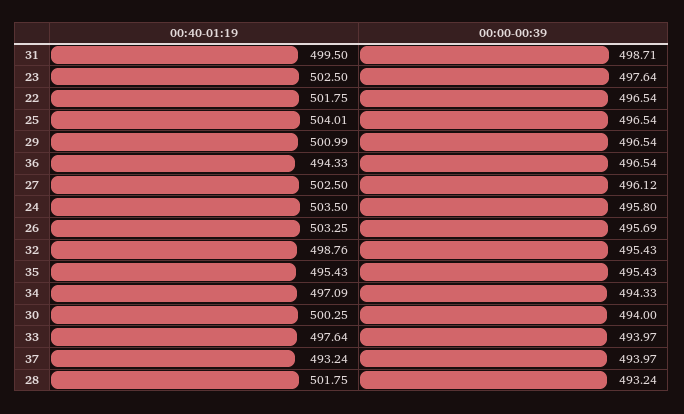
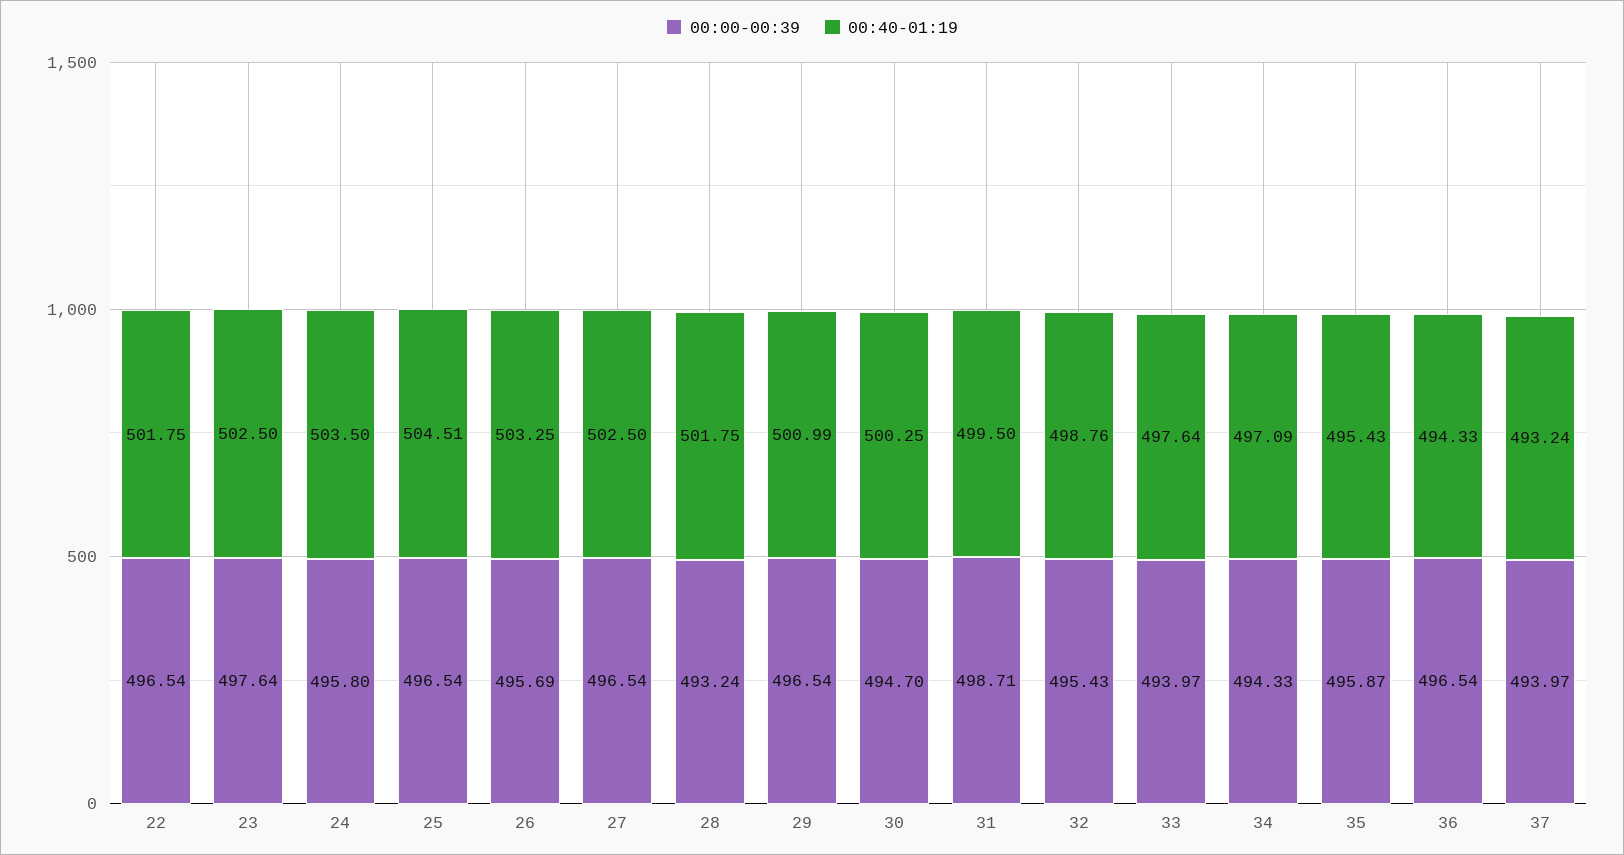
  {
    "00:40-01:19": {
      "31": 499.5,
      "23": 502.5,
      "22": 501.75,
-     "25": 504.01,
+     "25": 504.51,
      "29": 500.99,
      "36": 494.33,
      "27": 502.5,
      "24": 503.5,
      "26": 503.25,
      "32": 498.76,
      "35": 495.43,
      "34": 497.09,
      "30": 500.25,
      "33": 497.64,
      "37": 493.24,
      "28": 501.75
    },
    "00:00-00:39": {
      "31": 498.71,
      "23": 497.64,
      "22": 496.54,
      "25": 496.54,
      "29": 496.54,
      "36": 496.54,
-     "27": 496.12,
+     "27": 496.54,
      "24": 495.8,
      "26": 495.69,
      "32": 495.43,
-     "35": 495.43,
+     "35": 495.87,
      "34": 494.33,
-     "30": 494,
+     "30": 494.7,
      "33": 493.97,
      "37": 493.97,
      "28": 493.24
    }
  }

